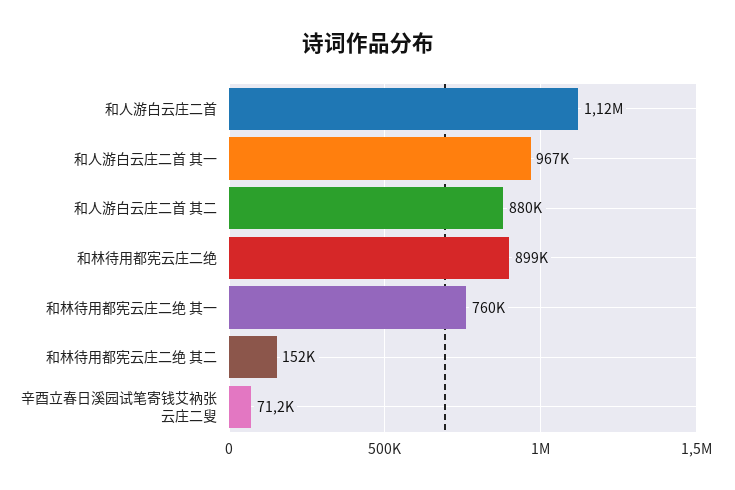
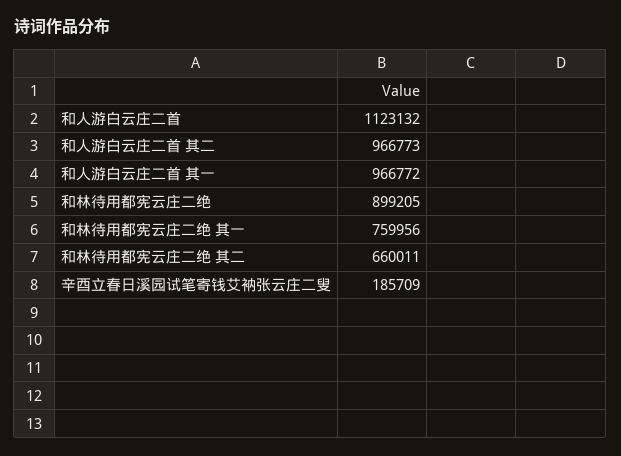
  {
    "和人游白云庄二首": 1123132,
    "和人游白云庄二首 其一": 966772,
-   "和人游白云庄二首 其二": 880000,
+   "和人游白云庄二首 其二": 966773,
    "和林待用都宪云庄二绝": 899205,
    "和林待用都宪云庄二绝 其一": 759956,
-   "和林待用都宪云庄二绝 其二": 152000,
+   "和林待用都宪云庄二绝 其二": 660011,
-   "辛酉立春日溪园试笔寄钱艾衲张云庄二叟": 71200
+   "辛酉立春日溪园试笔寄钱艾衲张云庄二叟": 185709
  }

